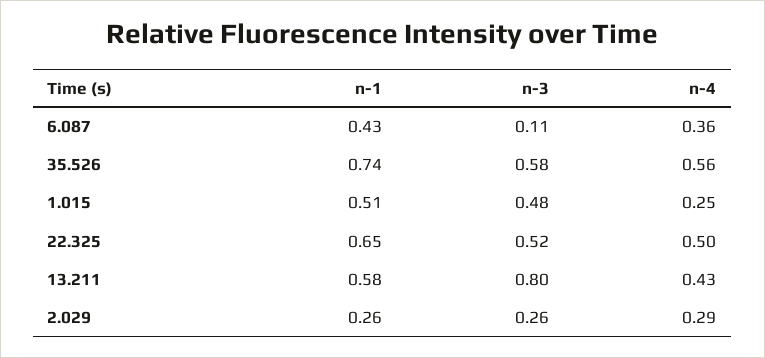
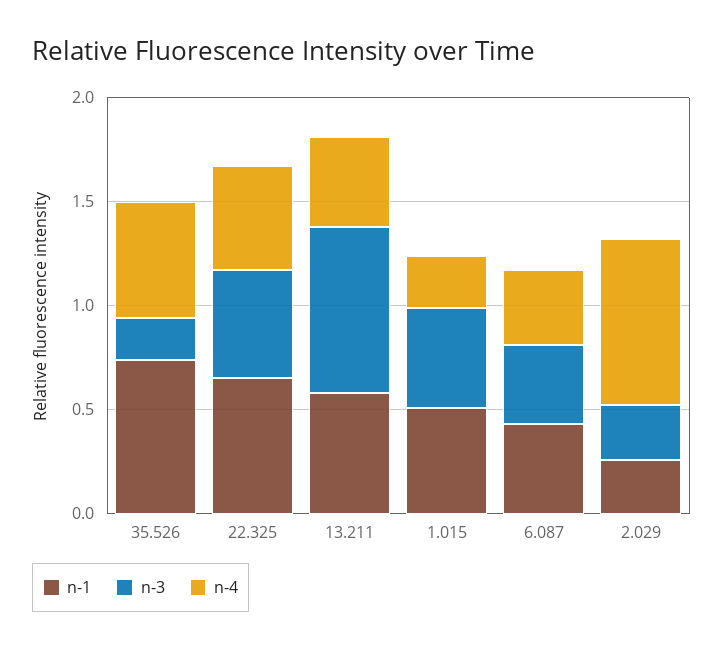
  {
    "n-1": {
      "6.087": 0.43,
      "35.526": 0.74,
      "1.015": 0.51,
      "22.325": 0.65,
      "13.211": 0.58,
      "2.029": 0.26
    },
    "n-3": {
-     "6.087": 0.11,
+     "6.087": 0.4,
-     "35.526": 0.58,
+     "35.526": 0.2,
      "1.015": 0.48,
      "22.325": 0.52,
      "13.211": 0.8,
      "2.029": 0.26
    },
    "n-4": {
      "6.087": 0.36,
      "35.526": 0.56,
      "1.015": 0.25,
      "22.325": 0.5,
      "13.211": 0.43,
-     "2.029": 0.29
+     "2.029": 0.8
    }
  }

